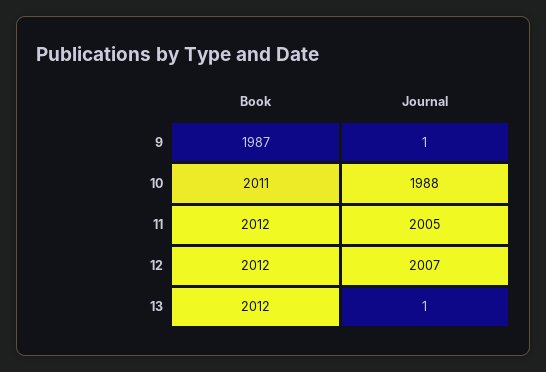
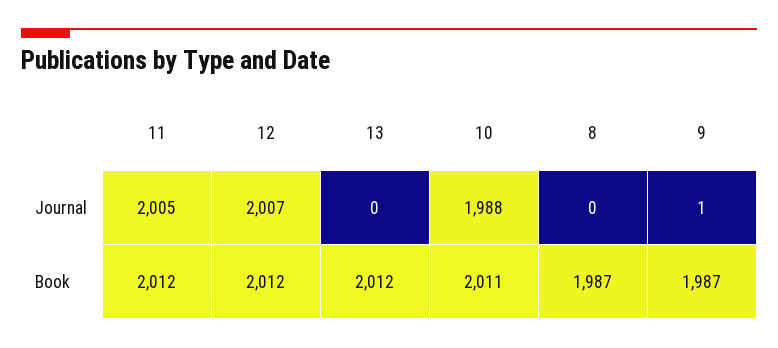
  {
    "Book": {
      "9": 1987,
      "10": 2011,
      "11": 2012,
      "12": 2012,
-     "13": 2012
+     "13": 2012,
+     "8": 1987
    },
    "Journal": {
      "9": 1,
      "10": 1988,
      "11": 2005,
      "12": 2007,
-     "13": 1
+     "13": 0,
+     "8": 0
    }
  }

